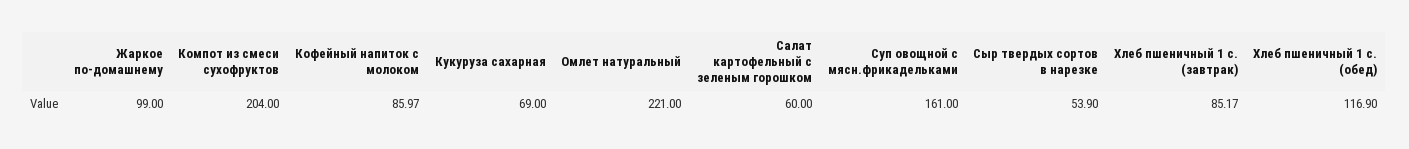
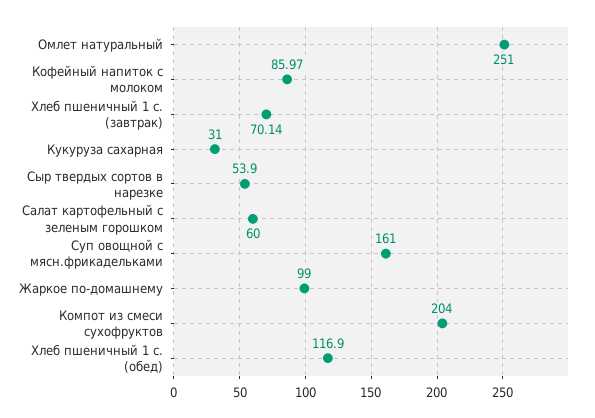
  {
    "Жаркое по-домашнему": 99,
    "Компот из смеси сухофруктов": 204,
    "Кофейный напиток с молоком": 85.97,
-   "Кукуруза сахарная": 69,
+   "Кукуруза сахарная": 31,
-   "Омлет натуральный": 221,
+   "Омлет натуральный": 251,
    "Салат картофельный с зеленым горошком": 60,
    "Суп овощной с мясн.фрикадельками": 161,
    "Сыр твердых сортов в нарезке": 53.9,
-   "Хлеб пшеничный 1 с. (завтрак)": 85.17,
+   "Хлеб пшеничный 1 с. (завтрак)": 70.14,
    "Хлеб пшеничный 1 с. (обед)": 116.9
  }

